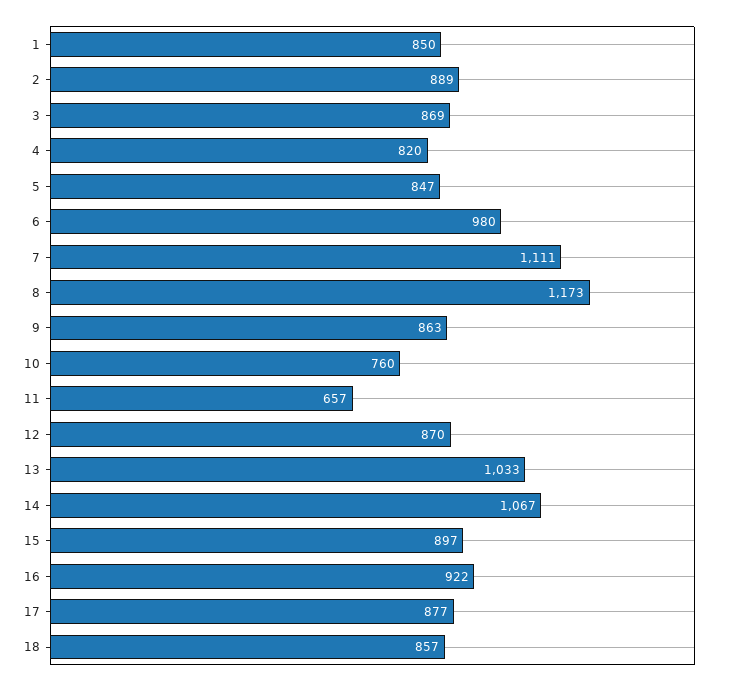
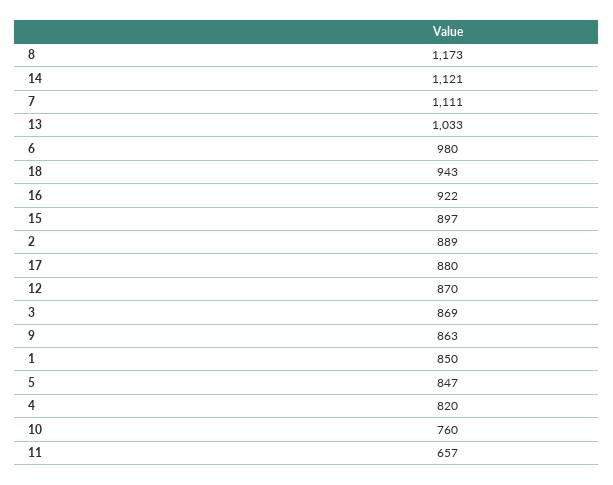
  {
    "1": 850,
    "2": 889,
    "3": 869,
    "4": 820,
    "5": 847,
    "6": 980,
    "7": 1111,
    "8": 1173,
    "9": 863,
    "10": 760,
    "11": 657,
    "12": 870,
    "13": 1033,
-   "14": 1067,
+   "14": 1121,
    "15": 897,
    "16": 922,
-   "17": 877,
+   "17": 880,
-   "18": 857
+   "18": 943
  }

